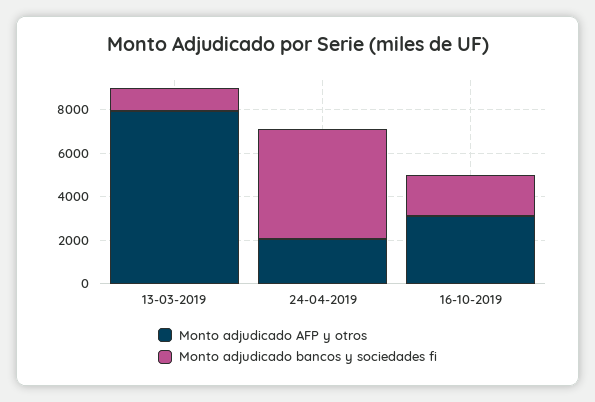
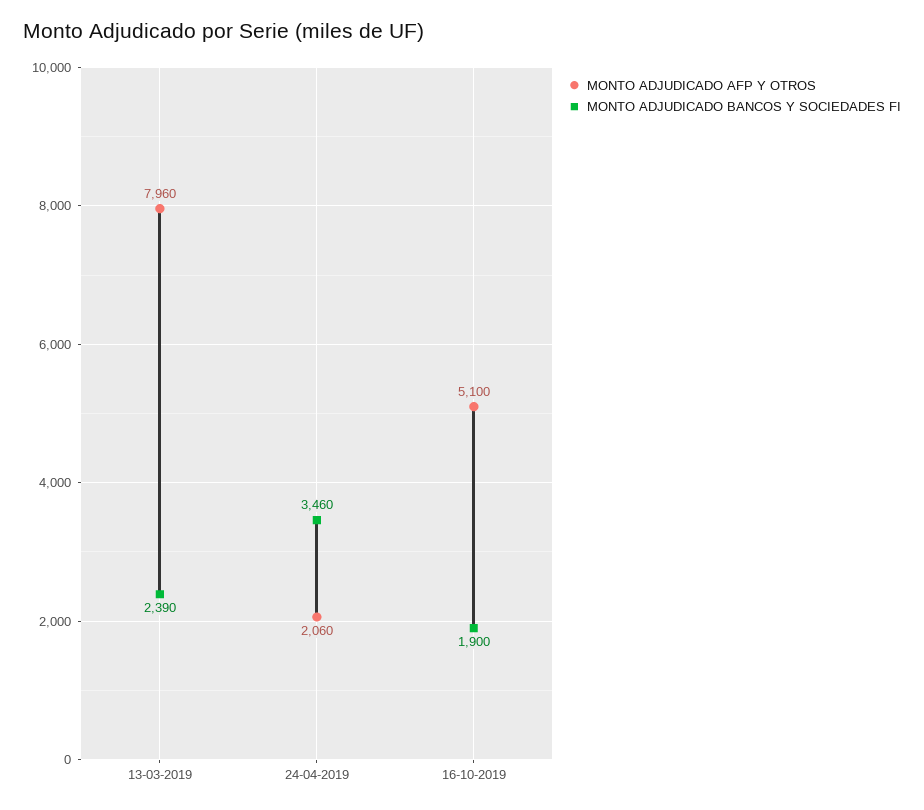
  {
    "Monto adjudicado AFP y otros": {
      "13-03-2019": 7960,
      "24-04-2019": 2060,
-     "16-10-2019": 3000
+     "16-10-2019": 5100
    },
    "Monto adjudicado bancos y sociedades fi": {
-     "13-03-2019": 1000,
+     "13-03-2019": 2390,
-     "24-04-2019": 5000,
+     "24-04-2019": 3460,
      "16-10-2019": 1900
    }
  }

